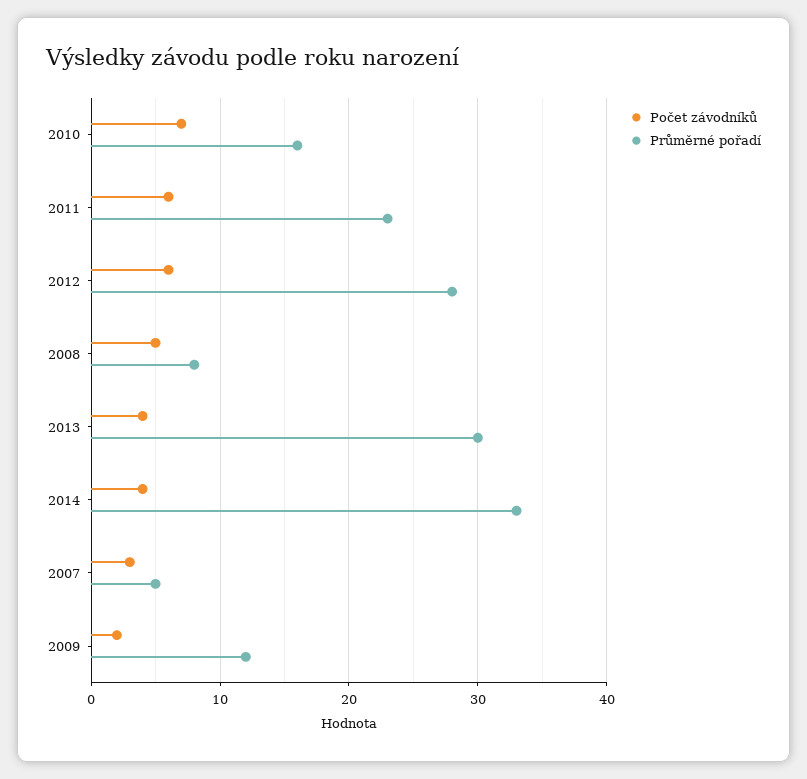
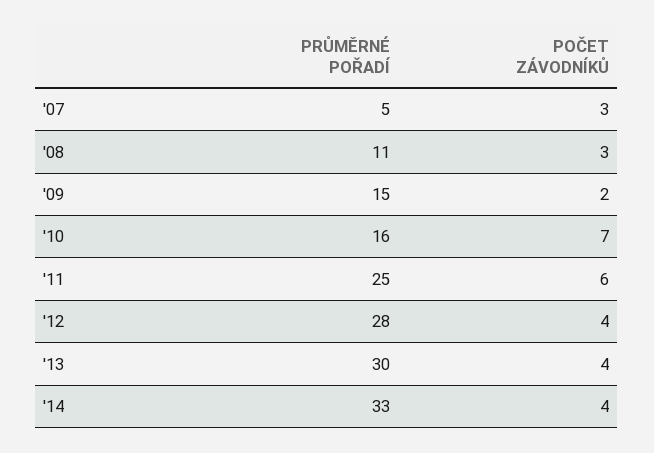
  {
    "Počet závodníků": {
      "2010": 7,
      "2011": 6,
-     "2012": 6,
+     "2012": 4,
-     "2008": 5,
+     "2008": 3,
      "2013": 4,
      "2014": 4,
      "2007": 3,
      "2009": 2
    },
    "Průměrné pořadí": {
      "2010": 16,
-     "2011": 23,
+     "2011": 25,
      "2012": 28,
-     "2008": 8,
+     "2008": 11,
      "2013": 30,
      "2014": 33,
      "2007": 5,
-     "2009": 12
+     "2009": 15
    }
  }

